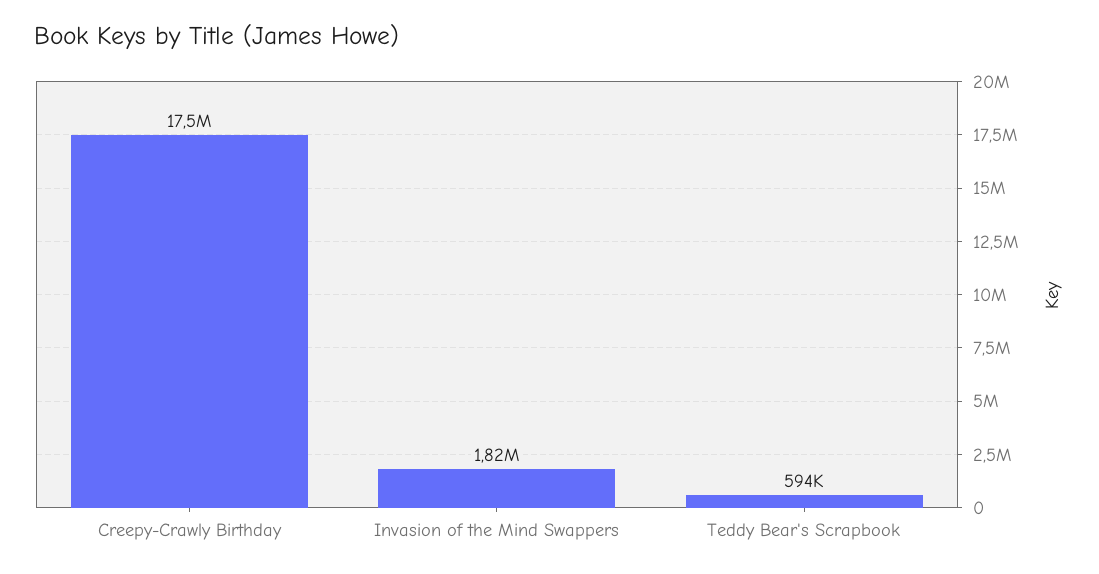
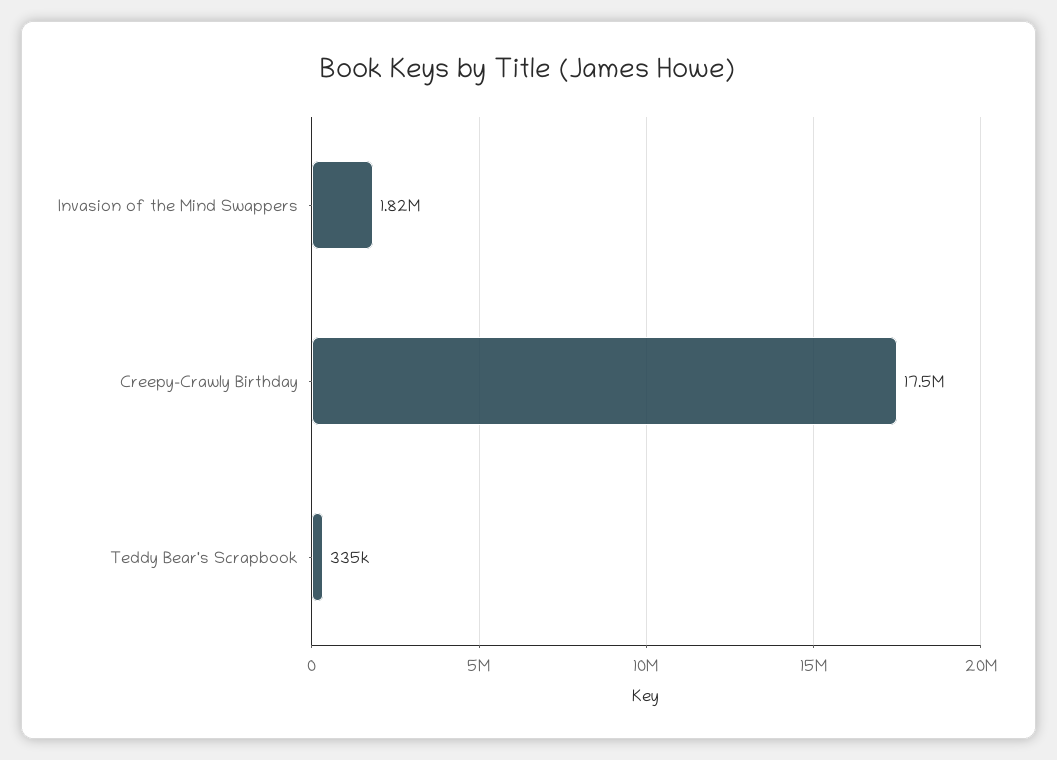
  {
    "Creepy-Crawly Birthday": 17500000,
    "Invasion of the Mind Swappers": 1820000,
-   "Teddy Bear's Scrapbook": 594000
+   "Teddy Bear's Scrapbook": 335000
  }

